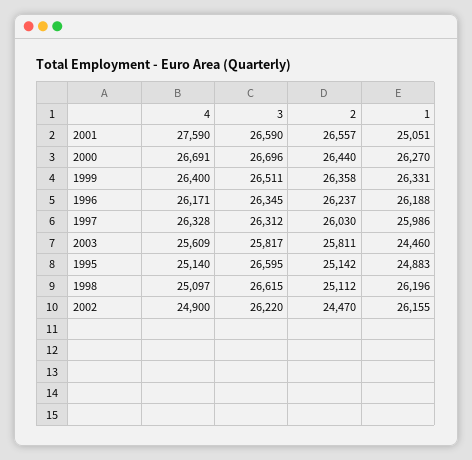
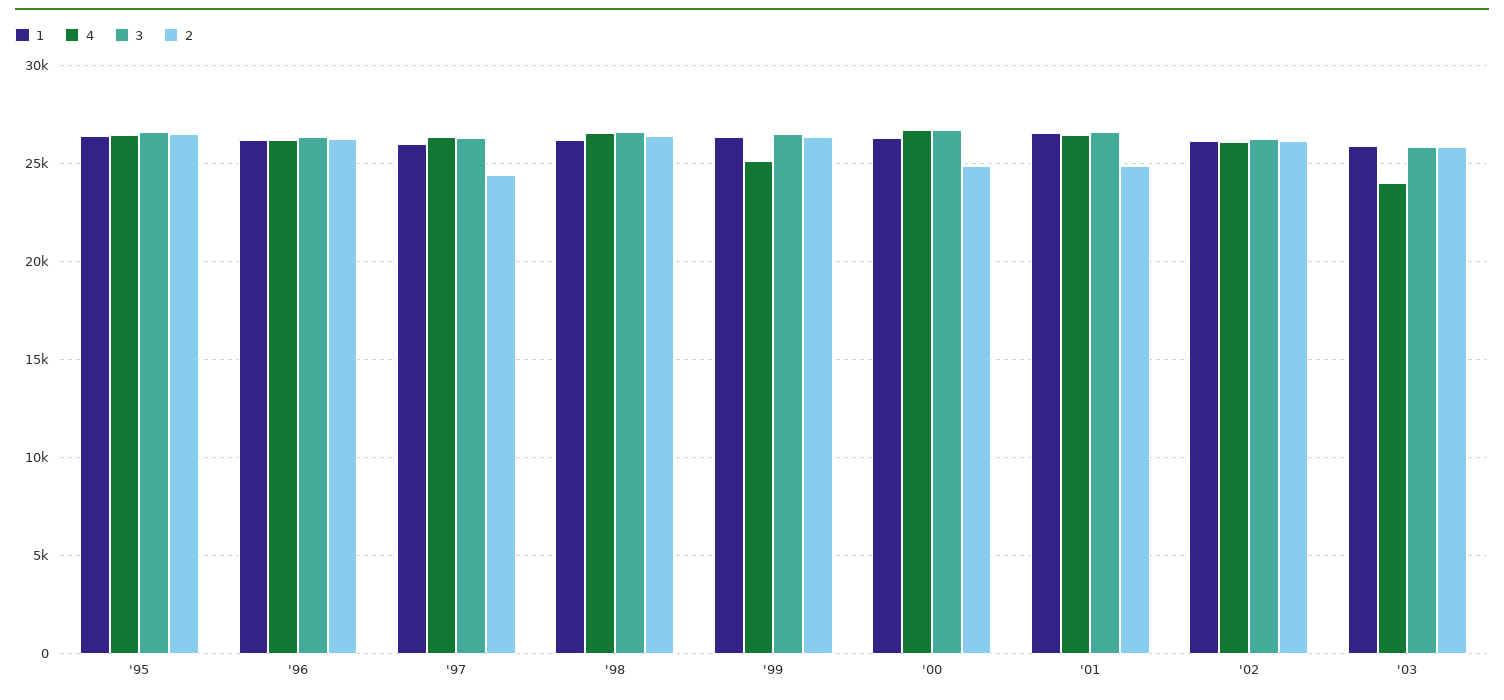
  {
    "4": {
-     "2001": 27590,
+     "2001": 26500,
      "2000": 26691,
-     "1999": 26400,
+     "1999": 25000,
      "1996": 26171,
      "1997": 26328,
-     "2003": 25609,
+     "2003": 24000,
-     "1995": 25140,
+     "1995": 26500,
-     "1998": 25097,
+     "1998": 26500,
-     "2002": 24900
+     "2002": 26000
    },
    "3": {
      "2001": 26590,
      "2000": 26696,
      "1999": 26511,
      "1996": 26345,
      "1997": 26312,
      "2003": 25817,
      "1995": 26595,
      "1998": 26615,
      "2002": 26220
    },
    "2": {
-     "2001": 26557,
+     "2001": 25000,
-     "2000": 26440,
+     "2000": 25000,
      "1999": 26358,
      "1996": 26237,
-     "1997": 26030,
+     "1997": 24500,
      "2003": 25811,
-     "1995": 25142,
+     "1995": 26500,
-     "1998": 25112,
+     "1998": 26500,
-     "2002": 24470
+     "2002": 26000
    },
    "1": {
-     "2001": 25051,
+     "2001": 26500,
      "2000": 26270,
      "1999": 26331,
      "1996": 26188,
      "1997": 25986,
-     "2003": 24460,
+     "2003": 26000,
-     "1995": 24883,
+     "1995": 26500,
      "1998": 26196,
      "2002": 26155
    }
  }

